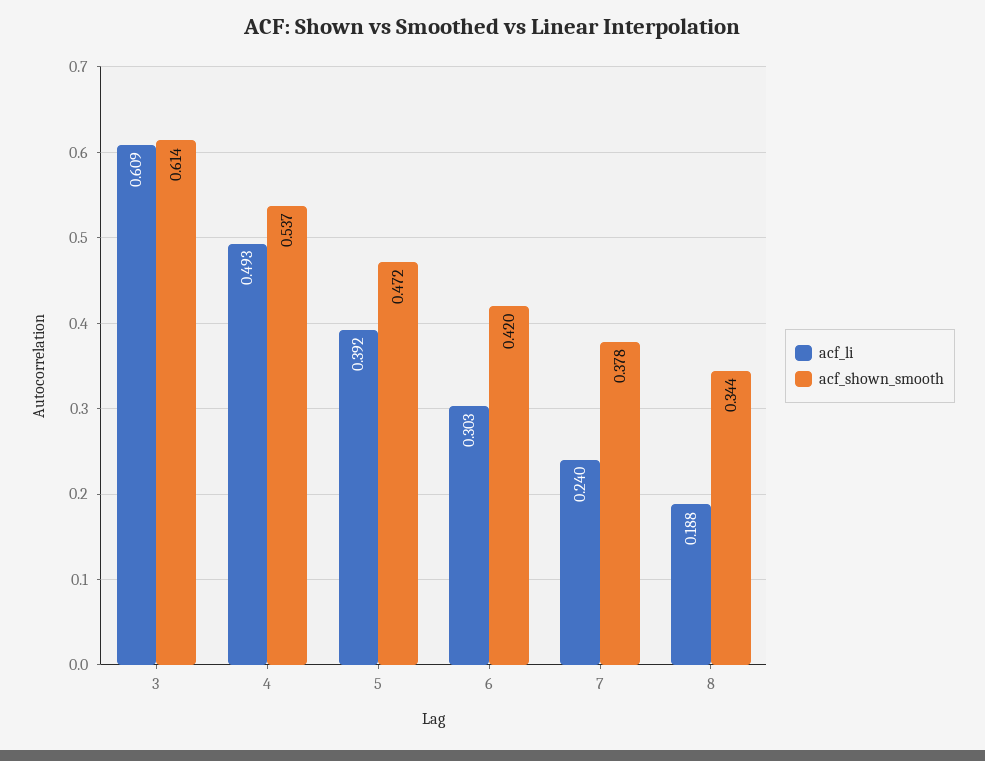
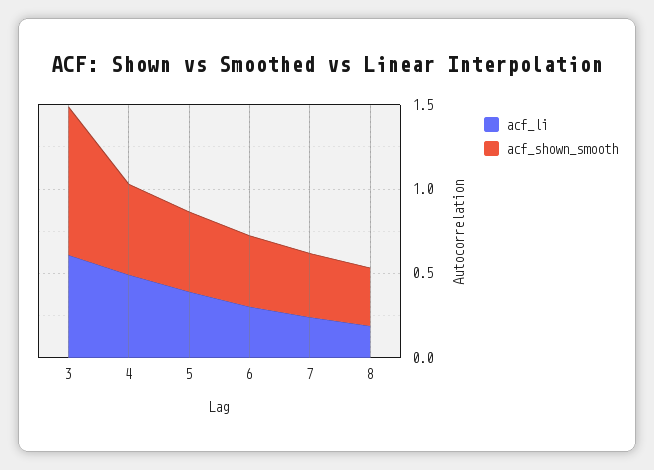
  {
    "acf_li": {
      "3": 0.609,
      "4": 0.493,
      "5": 0.392,
      "6": 0.303,
      "7": 0.24,
      "8": 0.188
    },
    "acf_shown_smooth": {
-     "3": 0.614,
+     "3": 0.9,
      "4": 0.537,
      "5": 0.472,
      "6": 0.42,
      "7": 0.378,
      "8": 0.344
    }
  }

